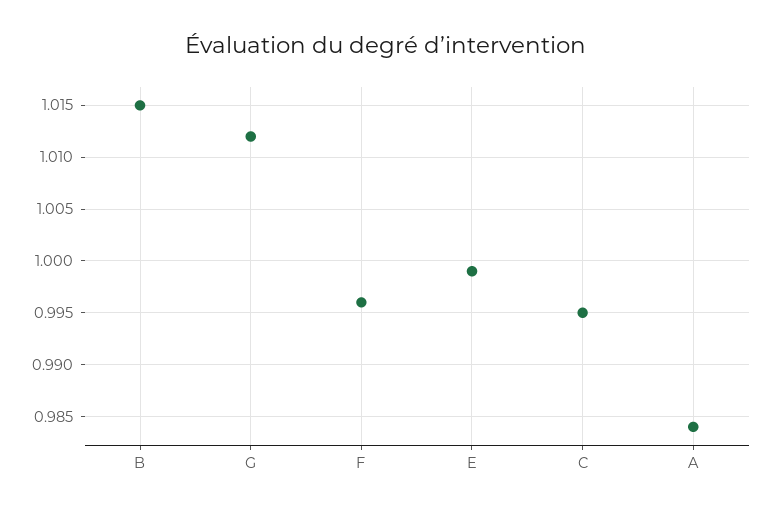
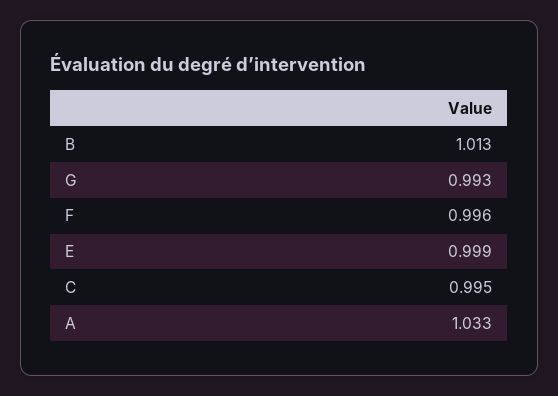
  {
-   "B": 1.015,
+   "B": 1.013,
-   "G": 1.012,
+   "G": 0.993,
    "F": 0.996,
    "E": 0.999,
    "C": 0.995,
-   "A": 0.984
+   "A": 1.033
  }

